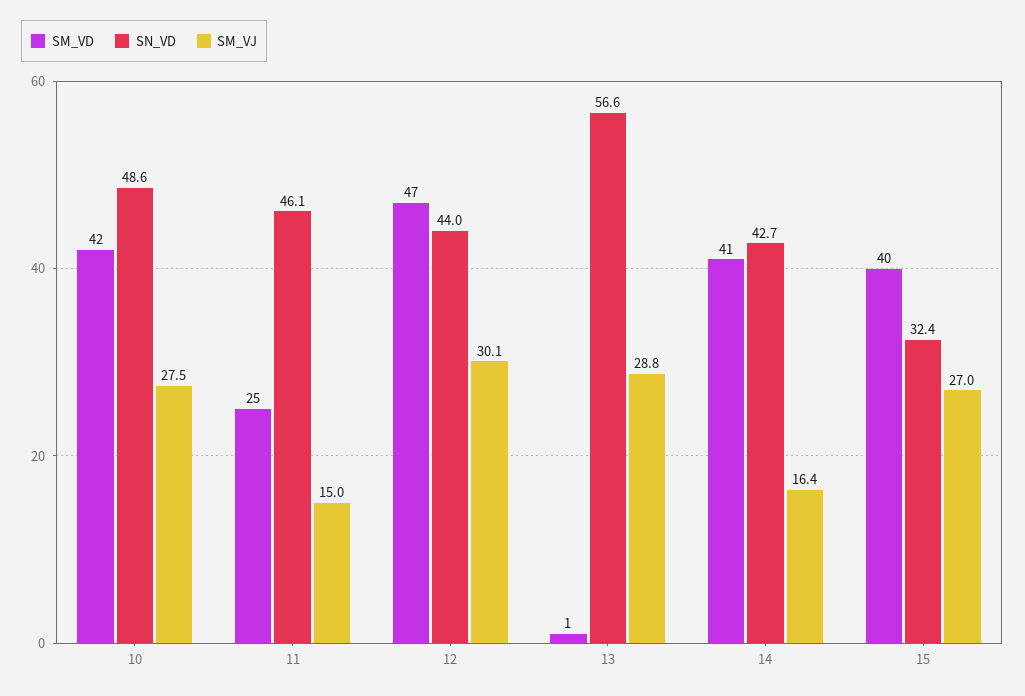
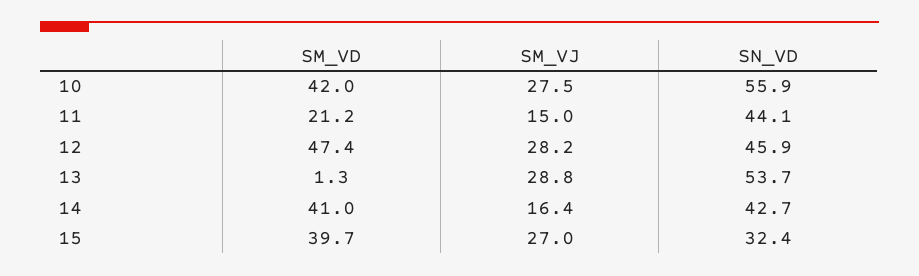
  {
    "SM_VD": {
      "10": 42,
-     "11": 25,
+     "11": 21.2,
      "12": 47.4,
      "13": 1.3,
      "14": 41,
      "15": 39.7
    },
    "SN_VD": {
-     "10": 48.6,
+     "10": 55.9,
-     "11": 46.1,
+     "11": 44.1,
-     "12": 44,
+     "12": 45.9,
-     "13": 56.6,
+     "13": 53.7,
      "14": 42.7,
      "15": 32.4
    },
    "SM_VJ": {
      "10": 27.5,
      "11": 15,
-     "12": 30.1,
+     "12": 28.2,
      "13": 28.8,
      "14": 16.4,
      "15": 27
    }
  }

